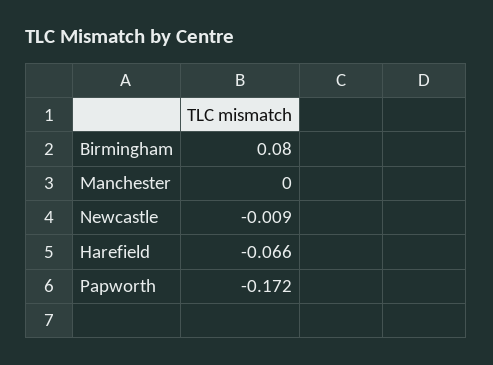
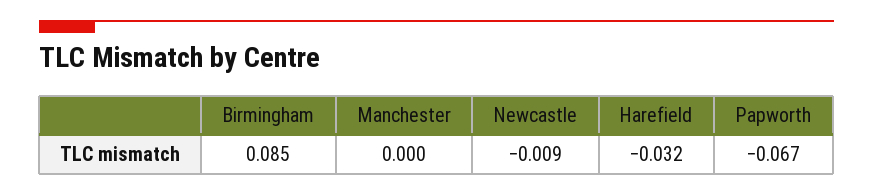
  {
-   "Birmingham": 0.08,
+   "Birmingham": 0.085,
    "Manchester": 0,
    "Newcastle": -0.009,
-   "Harefield": -0.066,
+   "Harefield": -0.032,
-   "Papworth": -0.172
+   "Papworth": -0.067
  }

